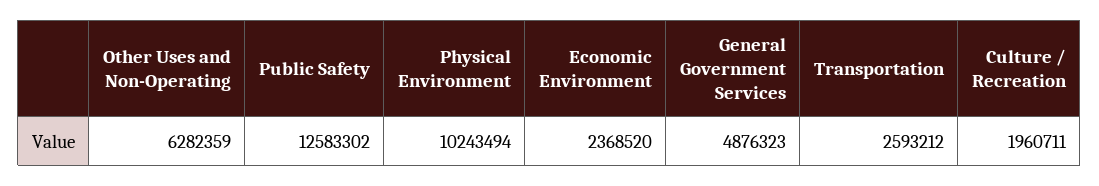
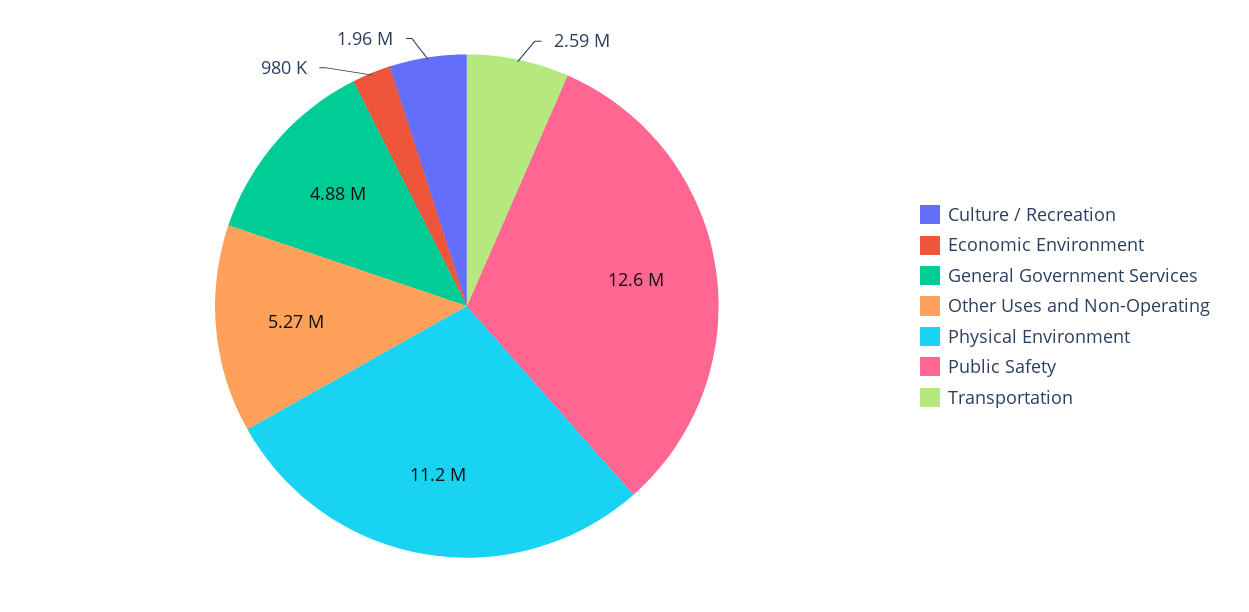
  {
-   "Other Uses and Non-Operating": 6282359,
+   "Other Uses and Non-Operating": 5270000,
    "Public Safety": 12583302,
-   "Physical Environment": 10243494,
+   "Physical Environment": 11200000,
-   "Economic Environment": 2368520,
+   "Economic Environment": 980000,
    "General Government Services": 4876323,
    "Transportation": 2593212,
    "Culture / Recreation": 1960711
  }

